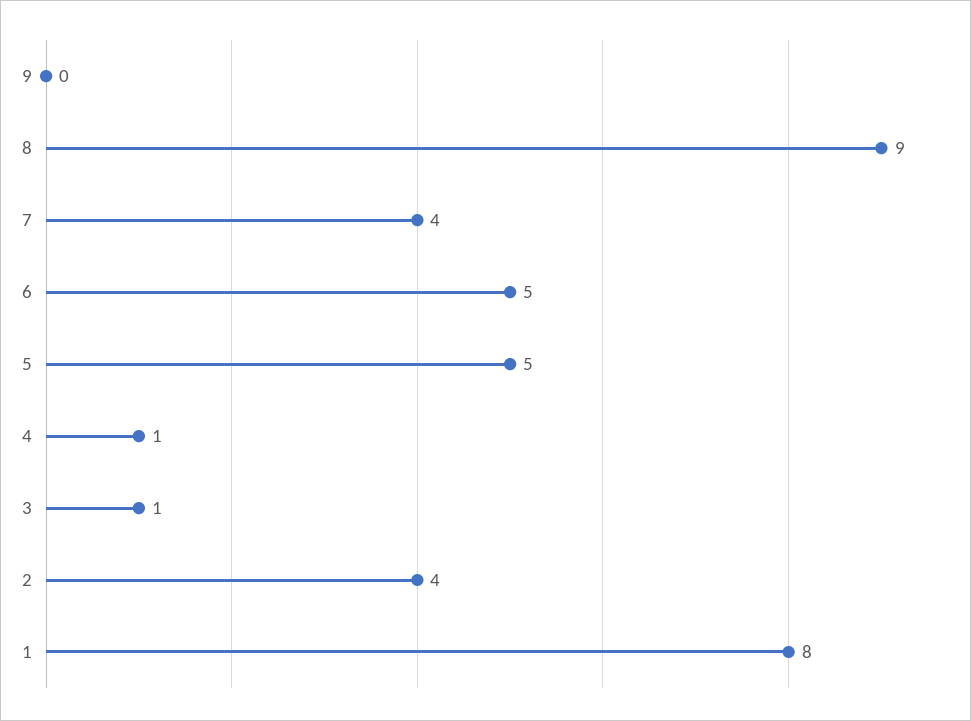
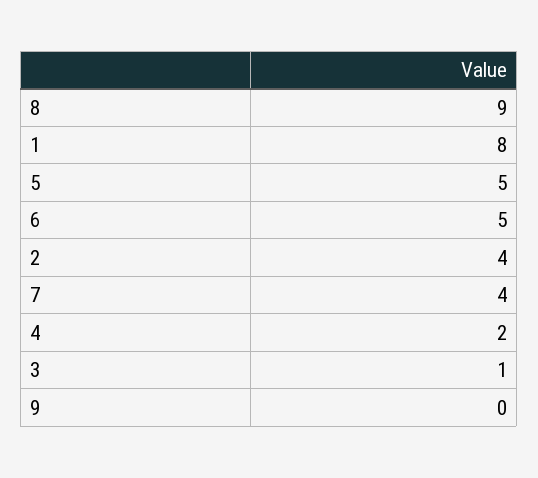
  {
    "9": 0,
    "8": 9,
    "7": 4,
    "6": 5,
    "5": 5,
-   "4": 1,
+   "4": 2,
    "3": 1,
    "2": 4,
    "1": 8
  }

